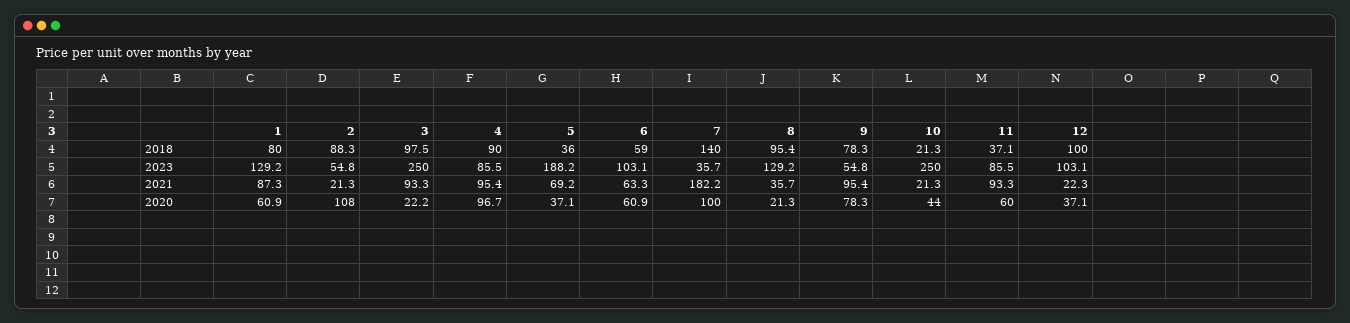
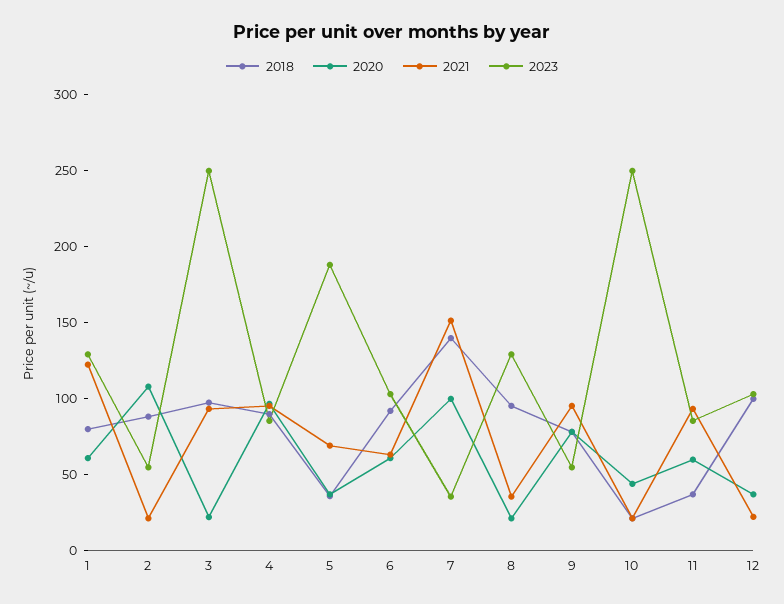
  {
    "2018": {
      "1": 80,
      "2": 88.3,
      "3": 97.5,
      "4": 90,
      "5": 36,
-     "6": 59,
+     "6": 90,
      "7": 140,
      "8": 95.4,
      "9": 78.3,
      "10": 21.3,
      "11": 37.1,
      "12": 100
    },
    "2023": {
      "1": 129.2,
      "2": 54.8,
      "3": 250,
      "4": 85.5,
      "5": 188.2,
      "6": 103.1,
      "7": 35.7,
      "8": 129.2,
      "9": 54.8,
      "10": 250,
      "11": 85.5,
      "12": 103.1
    },
    "2021": {
-     "1": 87.3,
+     "1": 120,
      "2": 21.3,
      "3": 93.3,
      "4": 95.4,
      "5": 69.2,
      "6": 63.3,
-     "7": 182.2,
+     "7": 150,
      "8": 35.7,
      "9": 95.4,
      "10": 21.3,
      "11": 93.3,
      "12": 22.3
    },
    "2020": {
      "1": 60.9,
      "2": 108,
      "3": 22.2,
      "4": 96.7,
      "5": 37.1,
      "6": 60.9,
      "7": 100,
      "8": 21.3,
      "9": 78.3,
      "10": 44,
      "11": 60,
      "12": 37.1
    }
  }

